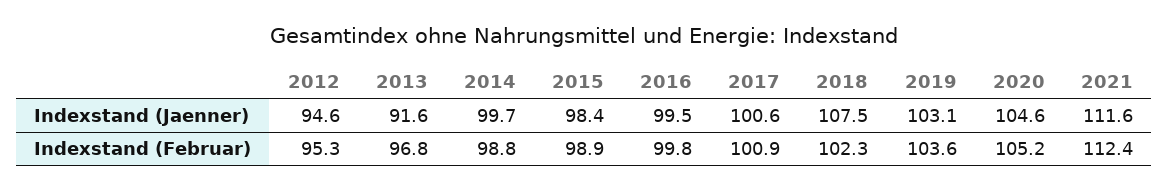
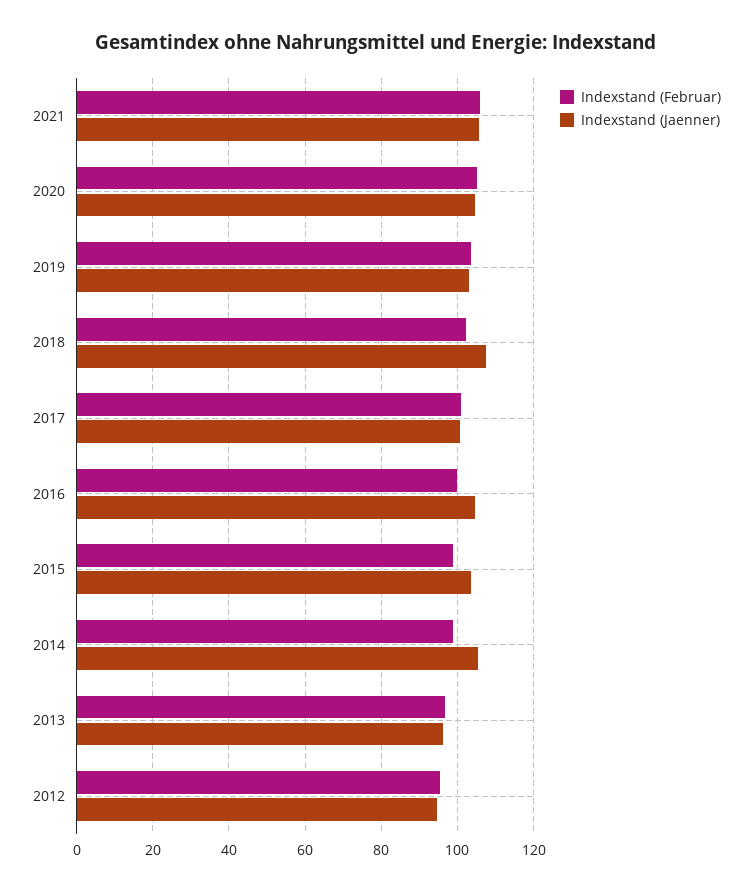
  {
    "Indexstand (Jaenner)": {
      "2012": 94.6,
-     "2013": 91.6,
+     "2013": 96,
-     "2014": 99.7,
+     "2014": 106,
-     "2015": 98.4,
+     "2015": 104,
-     "2016": 99.5,
+     "2016": 104,
      "2017": 100.6,
      "2018": 107.5,
      "2019": 103.1,
      "2020": 104.6,
-     "2021": 111.6
+     "2021": 106
    },
    "Indexstand (Februar)": {
      "2012": 95.3,
      "2013": 96.8,
      "2014": 98.8,
      "2015": 98.9,
      "2016": 99.8,
      "2017": 100.9,
      "2018": 102.3,
      "2019": 103.6,
      "2020": 105.2,
-     "2021": 112.4
+     "2021": 106
    }
  }

